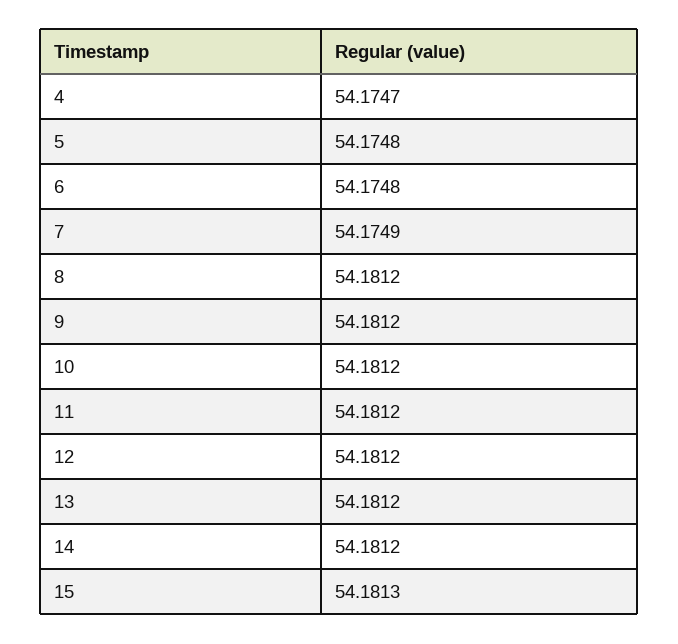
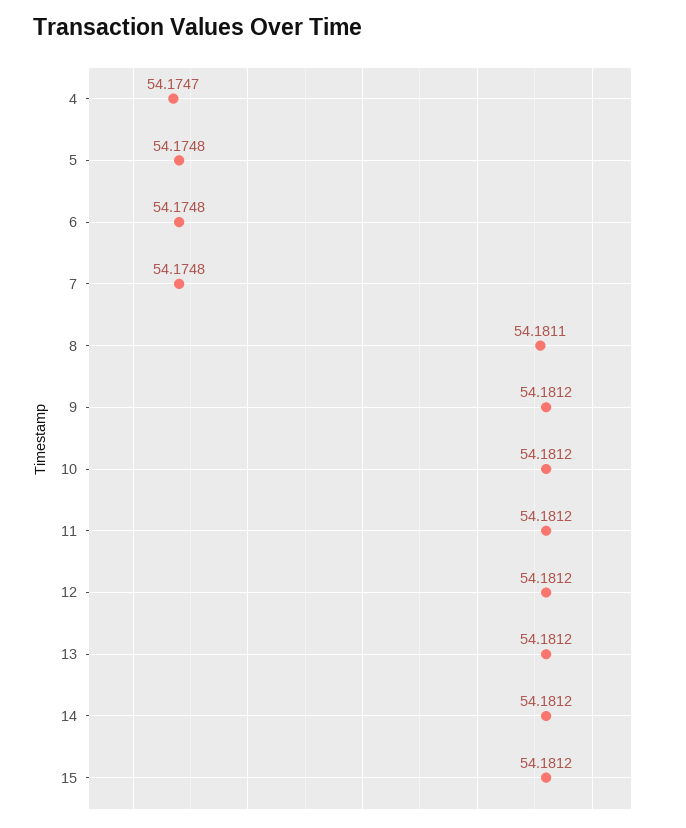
  {
    "4": 54.1747,
    "5": 54.1748,
    "6": 54.1748,
-   "7": 54.1749,
+   "7": 54.1748,
-   "8": 54.1812,
+   "8": 54.1811,
    "9": 54.1812,
    "10": 54.1812,
    "11": 54.1812,
    "12": 54.1812,
    "13": 54.1812,
    "14": 54.1812,
-   "15": 54.1813
+   "15": 54.1812
  }

